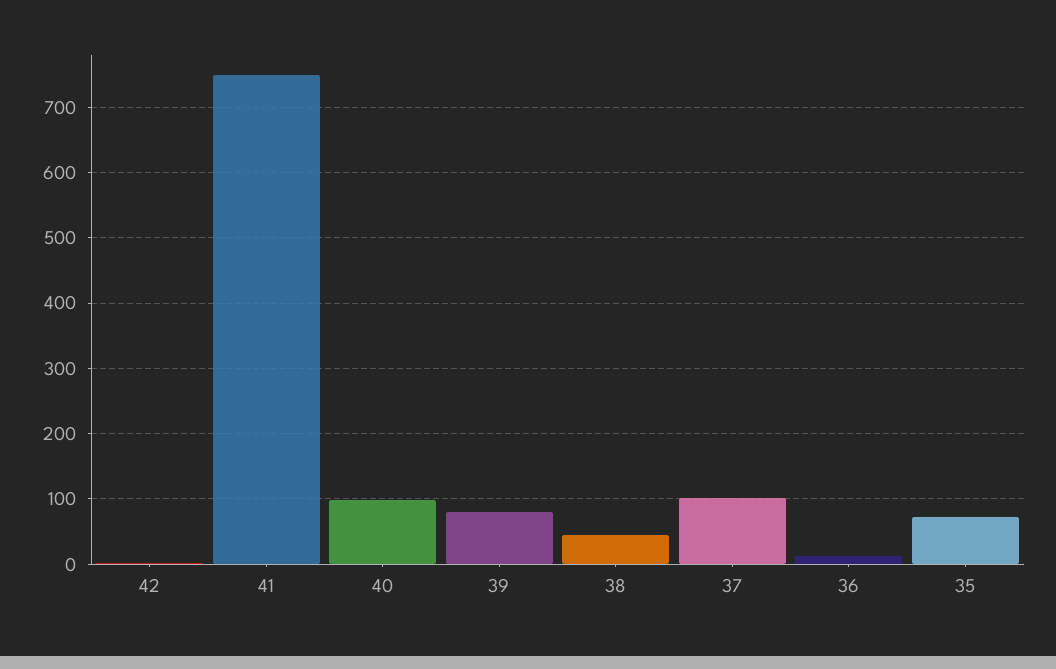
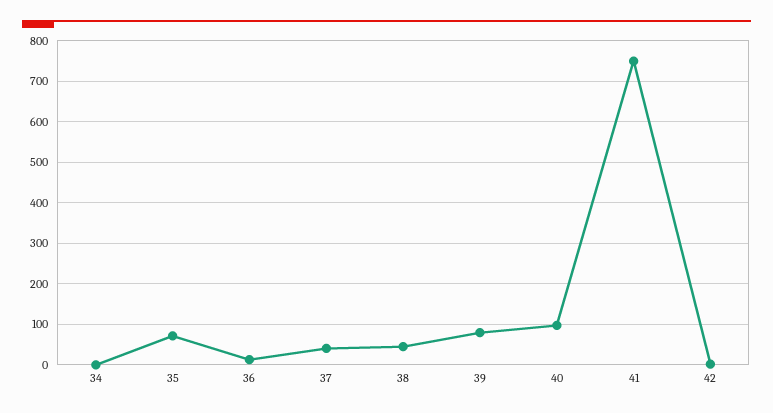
  {
    "42": 0,
    "41": 750,
    "40": 100,
    "39": 80,
    "38": 50,
-   "37": 100,
+   "37": 40,
    "36": 10,
-   "35": 70
+   "35": 70,
+   "34": 0
  }

